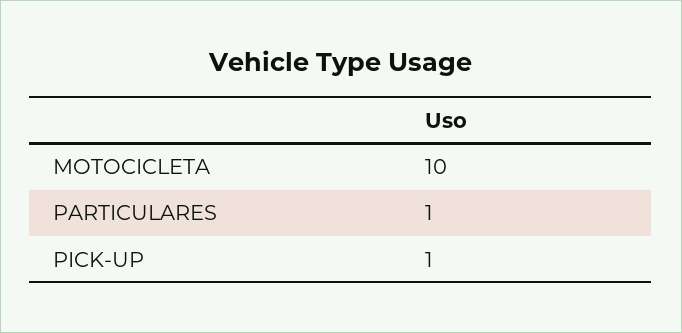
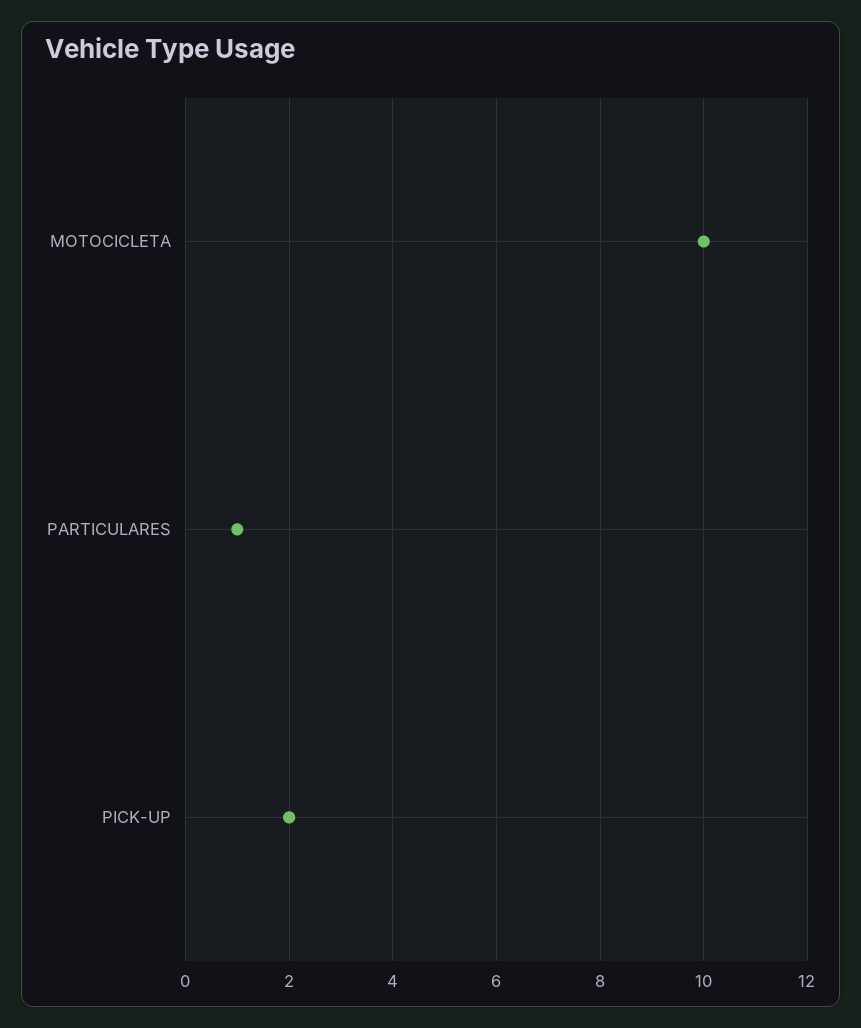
  {
    "MOTOCICLETA": 10,
    "PARTICULARES": 1,
-   "PICK-UP": 1
+   "PICK-UP": 2
  }

